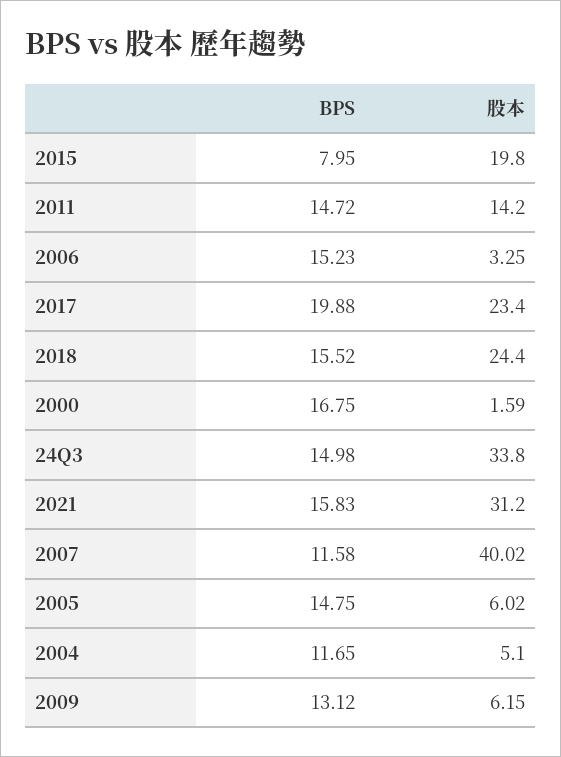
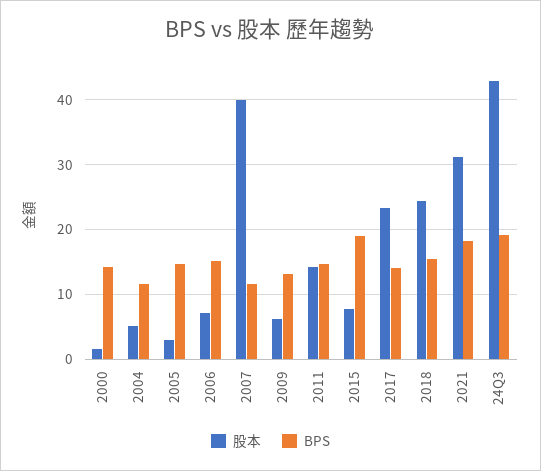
  {
    "BPS": {
-     "2015": 7.95,
+     "2015": 19,
      "2011": 14.72,
      "2006": 15.23,
-     "2017": 19.88,
+     "2017": 14,
      "2018": 15.52,
-     "2000": 16.75,
+     "2000": 14,
-     "24Q3": 14.98,
+     "24Q3": 19,
-     "2021": 15.83,
+     "2021": 18,
      "2007": 11.58,
      "2005": 14.75,
      "2004": 11.65,
      "2009": 13.12
    },
    "股本": {
-     "2015": 19.8,
+     "2015": 8,
      "2011": 14.2,
-     "2006": 3.25,
+     "2006": 7,
      "2017": 23.4,
      "2018": 24.4,
      "2000": 1.59,
-     "24Q3": 33.8,
+     "24Q3": 43,
      "2021": 31.2,
      "2007": 40.02,
-     "2005": 6.02,
+     "2005": 3,
      "2004": 5.1,
      "2009": 6.15
    }
  }

